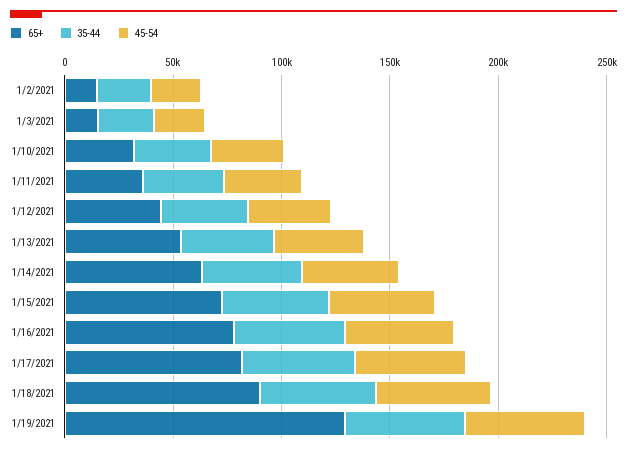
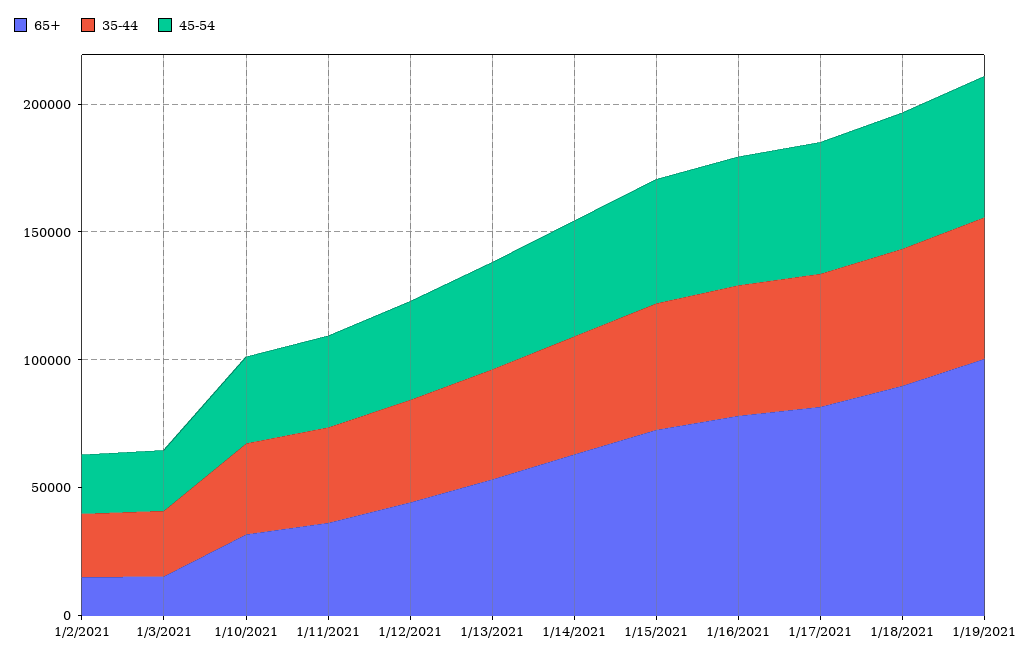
  {
    "65+": {
      "1/2/2021": 10000,
      "1/3/2021": 20000,
      "1/10/2021": 30000,
      "1/11/2021": 40000,
      "1/12/2021": 40000,
      "1/13/2021": 50000,
      "1/14/2021": 60000,
      "1/15/2021": 70000,
      "1/16/2021": 80000,
      "1/17/2021": 80000,
      "1/18/2021": 90000,
-     "1/19/2021": 130000
+     "1/19/2021": 100000
    },
    "35-44": {
      "1/2/2021": 20000,
      "1/3/2021": 30000,
      "1/10/2021": 40000,
      "1/11/2021": 40000,
      "1/12/2021": 40000,
      "1/13/2021": 40000,
      "1/14/2021": 50000,
      "1/15/2021": 50000,
      "1/16/2021": 50000,
      "1/17/2021": 50000,
      "1/18/2021": 50000,
      "1/19/2021": 60000
    },
    "45-54": {
      "1/2/2021": 20000,
      "1/3/2021": 20000,
      "1/10/2021": 30000,
      "1/11/2021": 40000,
      "1/12/2021": 40000,
      "1/13/2021": 40000,
      "1/14/2021": 50000,
      "1/15/2021": 50000,
      "1/16/2021": 50000,
      "1/17/2021": 50000,
      "1/18/2021": 50000,
      "1/19/2021": 60000
    }
  }

